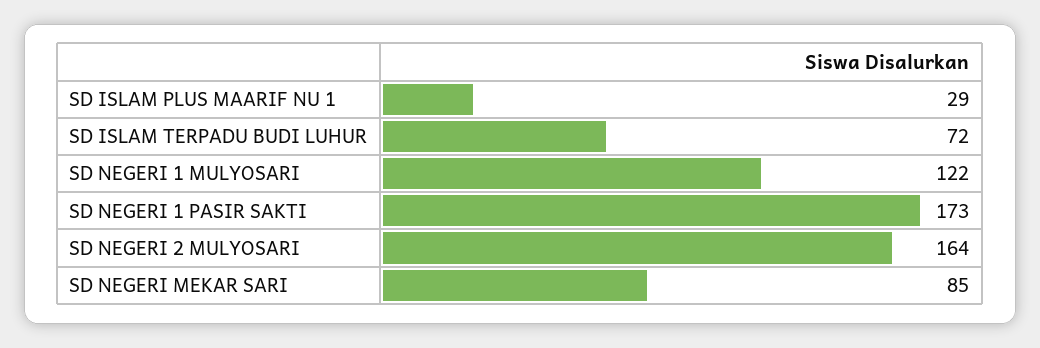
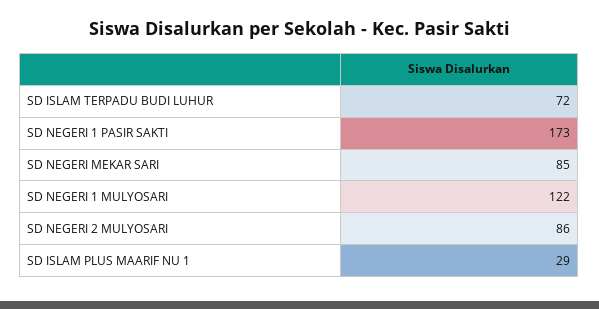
  {
    "SD ISLAM PLUS MAARIF NU 1": 29,
    "SD ISLAM TERPADU BUDI LUHUR": 72,
    "SD NEGERI 1 MULYOSARI": 122,
    "SD NEGERI 1 PASIR SAKTI": 173,
-   "SD NEGERI 2 MULYOSARI": 164,
+   "SD NEGERI 2 MULYOSARI": 86,
    "SD NEGERI MEKAR SARI": 85
  }

